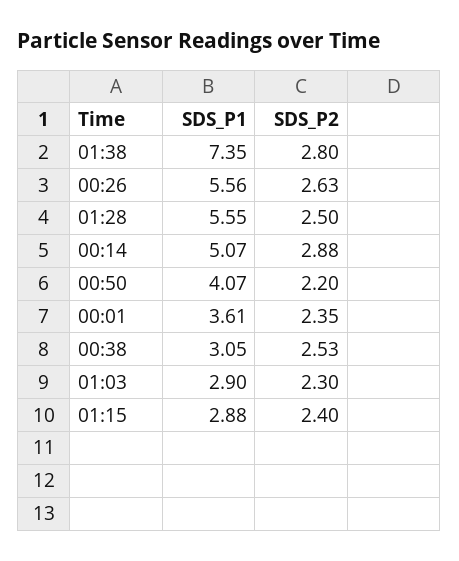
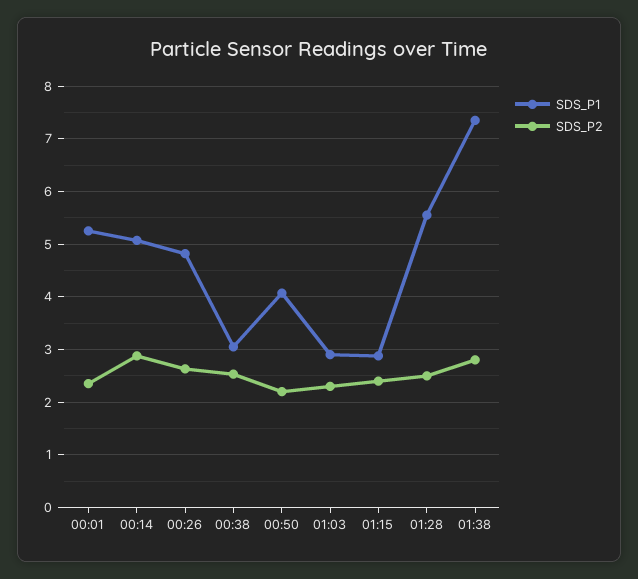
  {
    "SDS_P1": {
      "01:38": 7.35,
-     "00:26": 5.56,
+     "00:26": 4.8,
      "01:28": 5.55,
      "00:14": 5.07,
      "00:50": 4.07,
-     "00:01": 3.61,
+     "00:01": 5.2,
      "00:38": 3.05,
      "01:03": 2.9,
      "01:15": 2.88
    },
    "SDS_P2": {
      "01:38": 2.8,
      "00:26": 2.63,
      "01:28": 2.5,
      "00:14": 2.88,
      "00:50": 2.2,
      "00:01": 2.35,
      "00:38": 2.53,
      "01:03": 2.3,
      "01:15": 2.4
    }
  }

